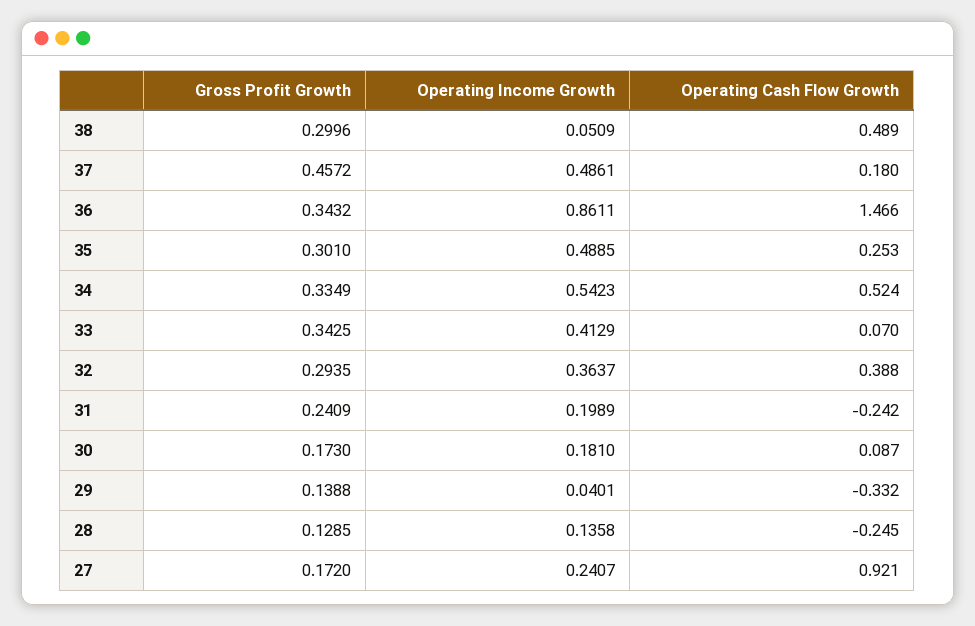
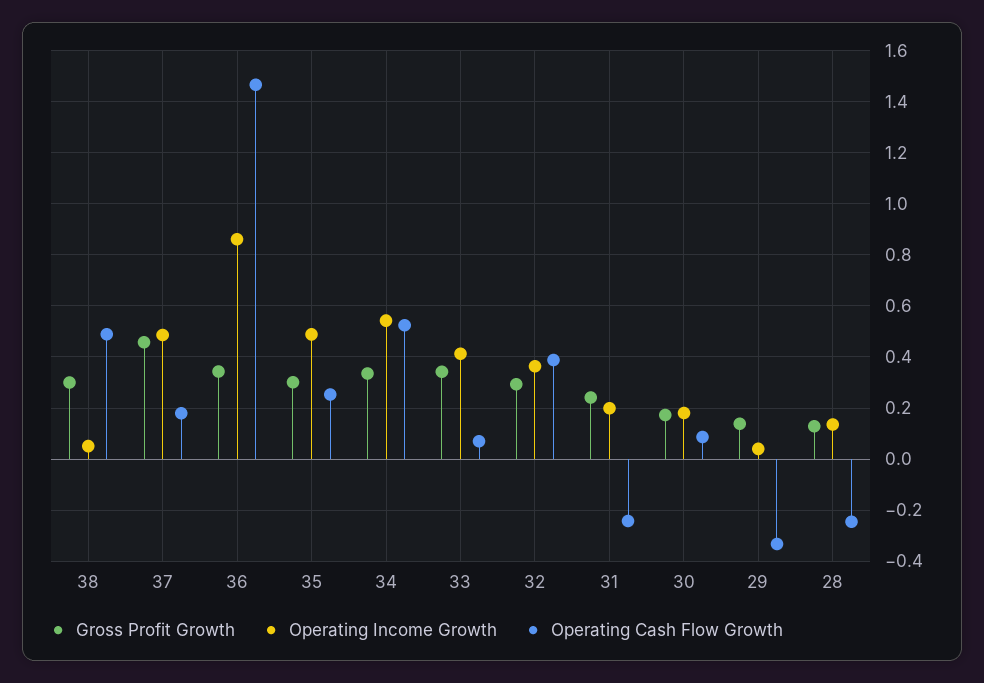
  {
    "Gross Profit Growth": {
      "38": 0.2996,
      "37": 0.4572,
      "36": 0.3432,
      "35": 0.301,
      "34": 0.3349,
      "33": 0.3425,
      "32": 0.2935,
      "31": 0.2409,
      "30": 0.173,
      "29": 0.1388,
-     "28": 0.1285,
+     "28": 0.1285
-     "27": 0.172
    },
    "Operating Income Growth": {
      "38": 0.0509,
      "37": 0.4861,
      "36": 0.8611,
      "35": 0.4885,
      "34": 0.5423,
      "33": 0.4129,
      "32": 0.3637,
      "31": 0.1989,
      "30": 0.181,
      "29": 0.0401,
-     "28": 0.1358,
+     "28": 0.1358
-     "27": 0.2407
    },
    "Operating Cash Flow Growth": {
      "38": 0.489,
      "37": 0.18,
      "36": 1.466,
      "35": 0.253,
      "34": 0.524,
      "33": 0.07,
      "32": 0.388,
      "31": -0.242,
      "30": 0.087,
      "29": -0.332,
-     "28": -0.245,
+     "28": -0.245
-     "27": 0.921
    }
  }

